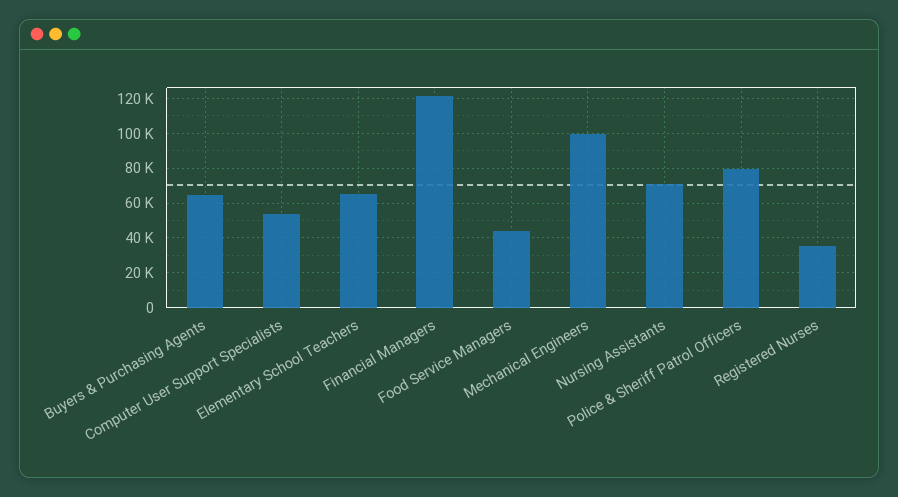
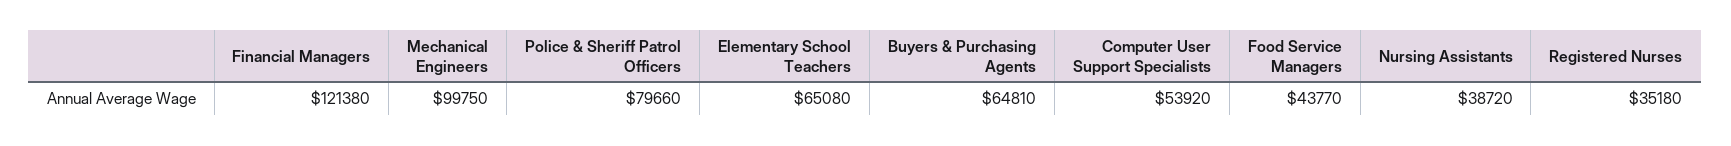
  {
    "Buyers & Purchasing Agents": 64810,
    "Computer User Support Specialists": 53920,
    "Elementary School Teachers": 65080,
    "Financial Managers": 121380,
    "Food Service Managers": 43770,
    "Mechanical Engineers": 99750,
-   "Nursing Assistants": 70000,
+   "Nursing Assistants": 38720,
    "Police & Sheriff Patrol Officers": 79660,
    "Registered Nurses": 35180
  }

